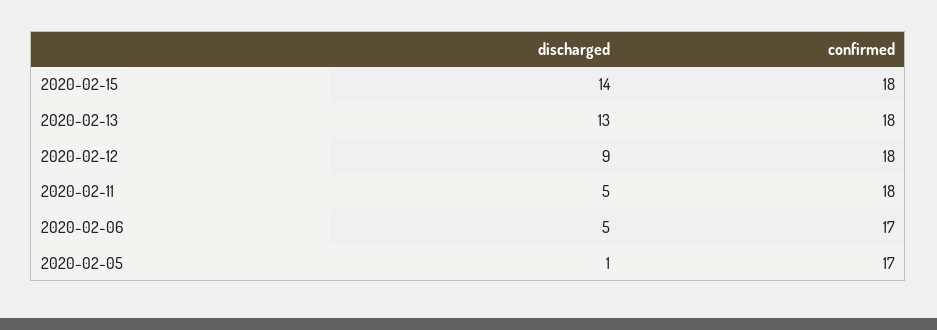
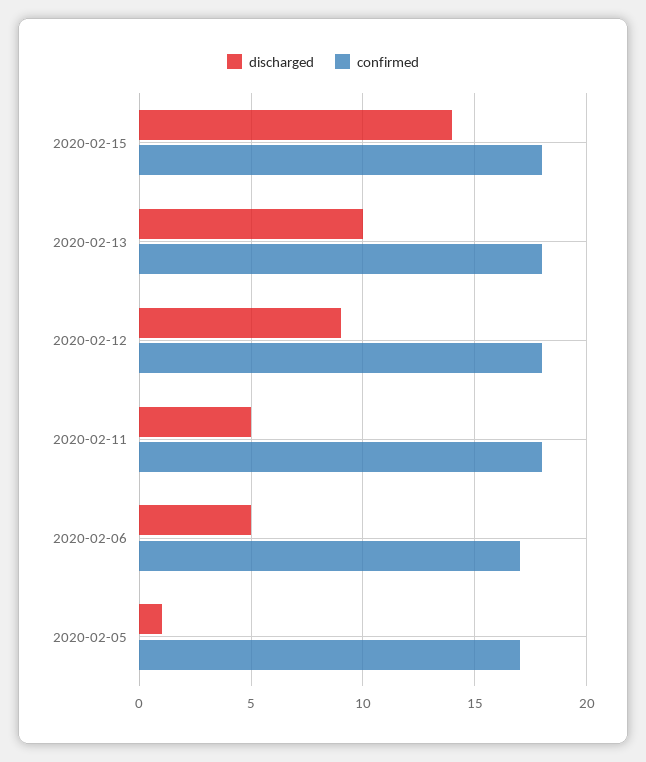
  {
    "discharged": {
      "2020-02-15": 14,
-     "2020-02-13": 13,
+     "2020-02-13": 10,
      "2020-02-12": 9,
      "2020-02-11": 5,
      "2020-02-06": 5,
      "2020-02-05": 1
    },
    "confirmed": {
      "2020-02-15": 18,
      "2020-02-13": 18,
      "2020-02-12": 18,
      "2020-02-11": 18,
      "2020-02-06": 17,
      "2020-02-05": 17
    }
  }

